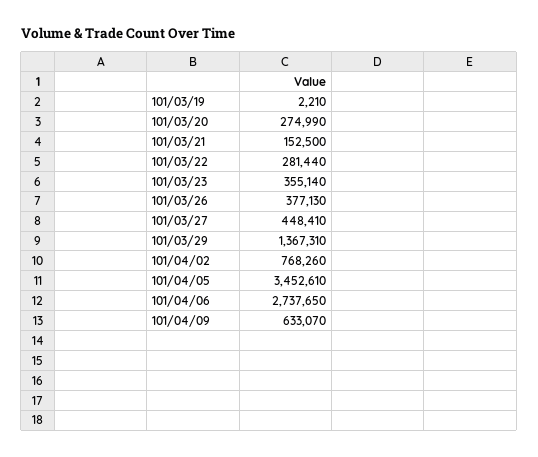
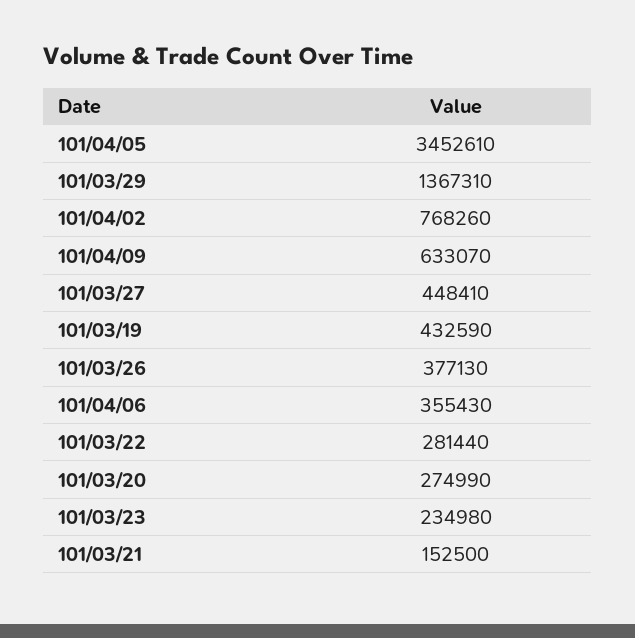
  {
-   "101/03/19": 2210,
+   "101/03/19": 432590,
    "101/03/20": 274990,
    "101/03/21": 152500,
    "101/03/22": 281440,
-   "101/03/23": 355140,
+   "101/03/23": 234980,
    "101/03/26": 377130,
    "101/03/27": 448410,
    "101/03/29": 1367310,
    "101/04/02": 768260,
    "101/04/05": 3452610,
-   "101/04/06": 2737650,
+   "101/04/06": 355430,
    "101/04/09": 633070
  }

